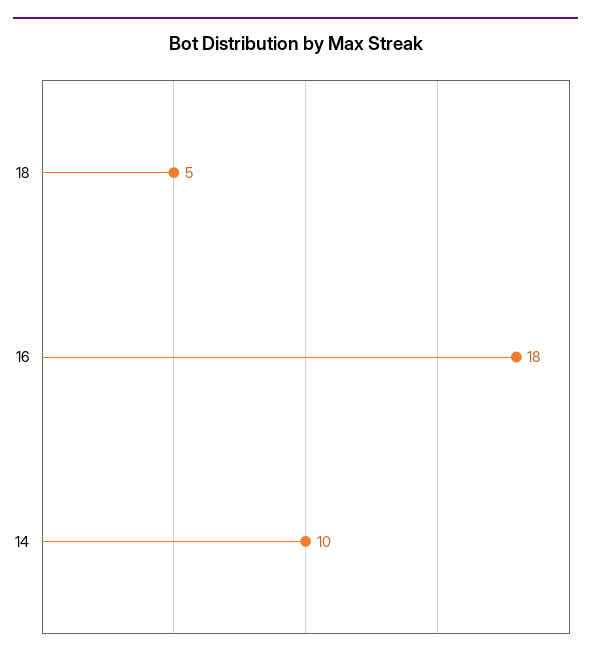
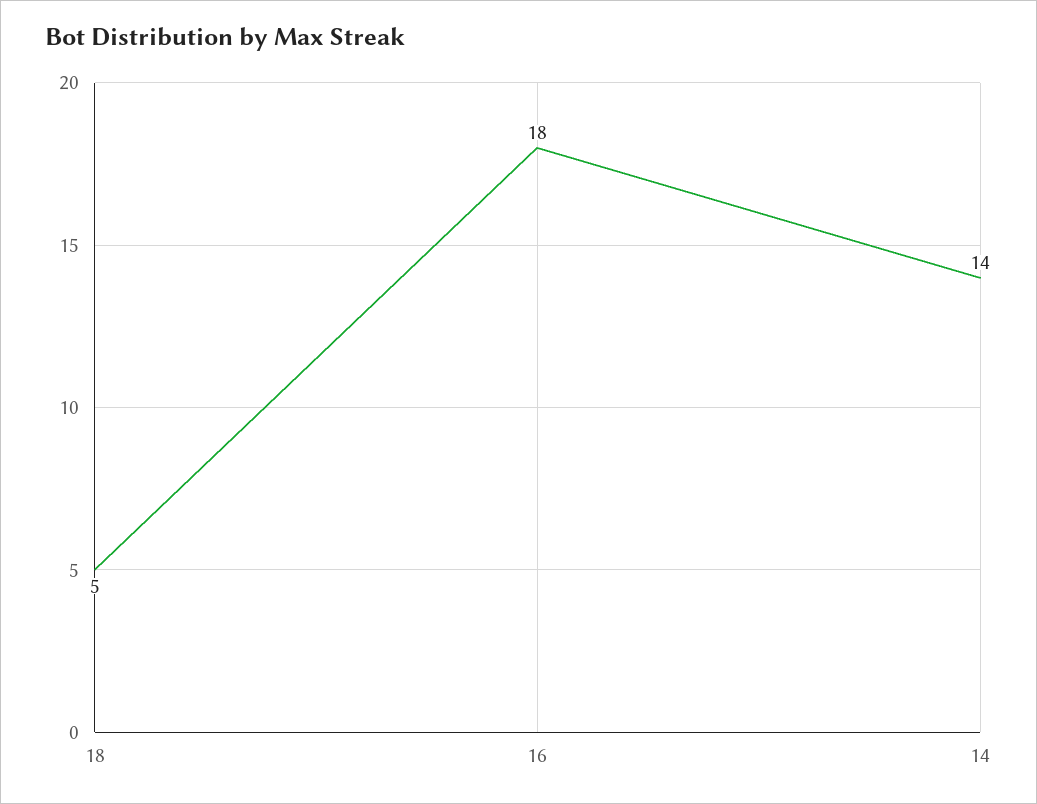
  {
    "18": 5,
    "16": 18,
-   "14": 10
+   "14": 14
  }

